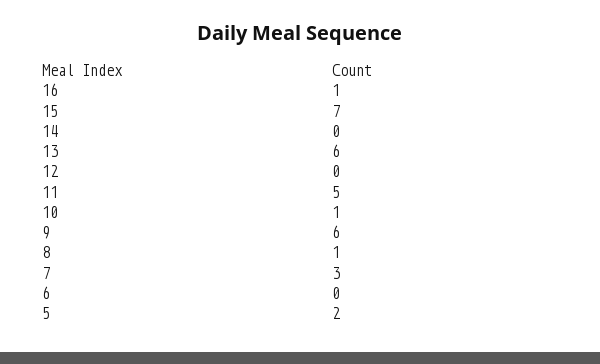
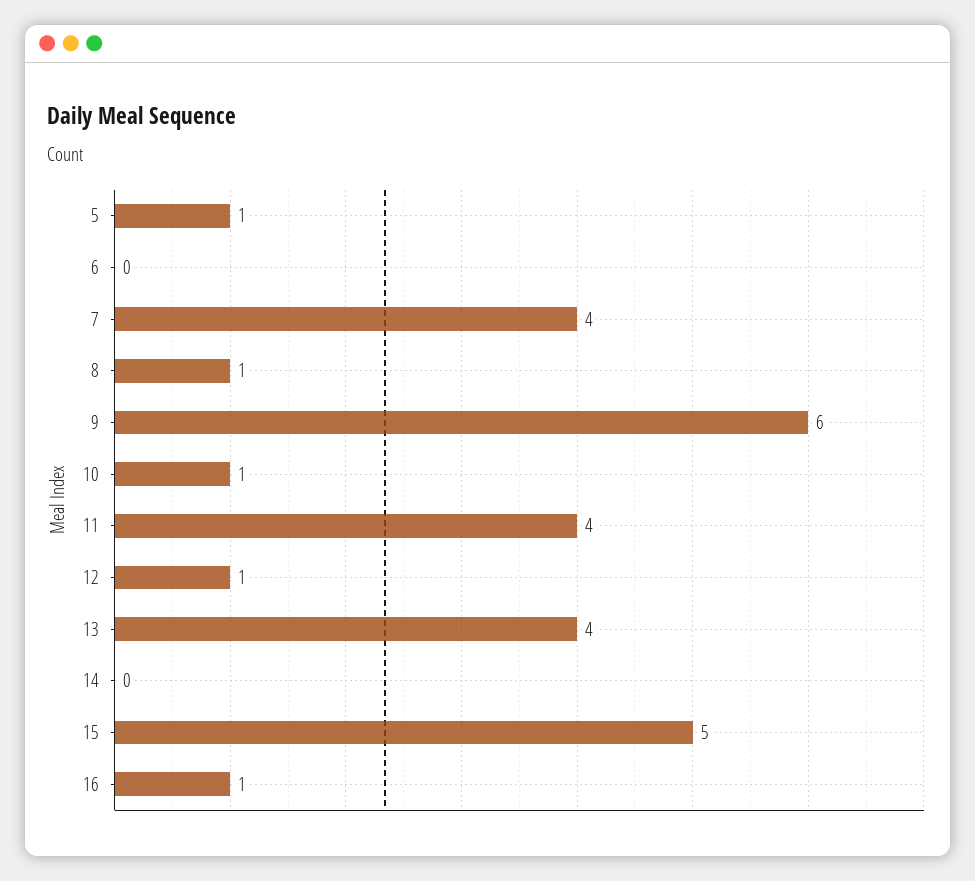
  {
    "16": 1,
-   "15": 7,
+   "15": 5,
    "14": 0,
-   "13": 6,
+   "13": 4,
-   "12": 0,
+   "12": 1,
-   "11": 5,
+   "11": 4,
    "10": 1,
    "9": 6,
    "8": 1,
-   "7": 3,
+   "7": 4,
    "6": 0,
-   "5": 2
+   "5": 1
  }

